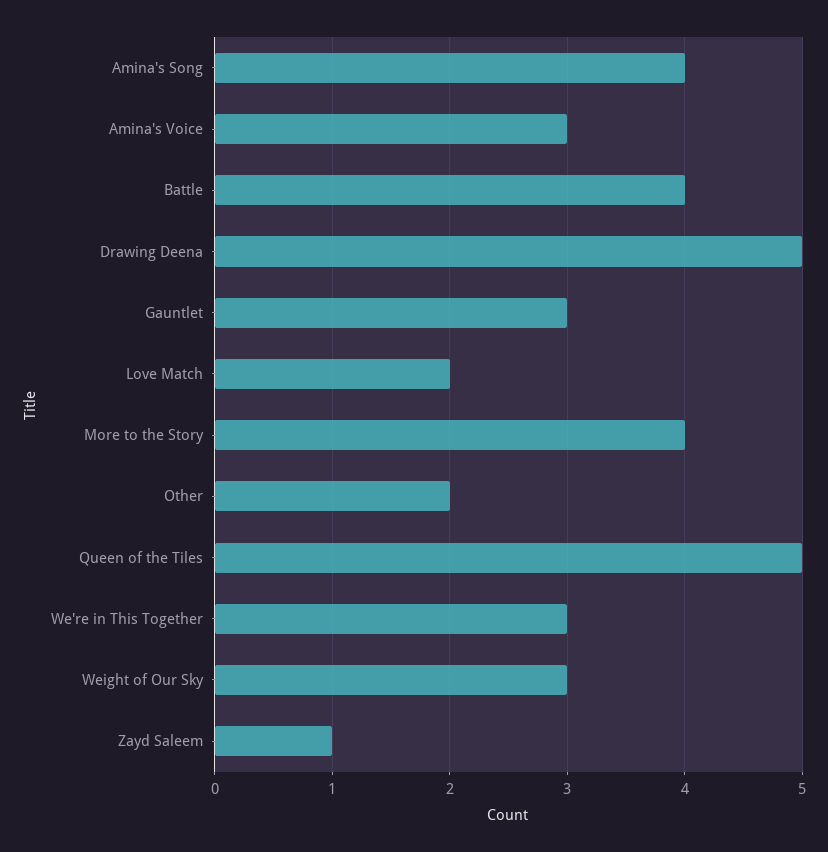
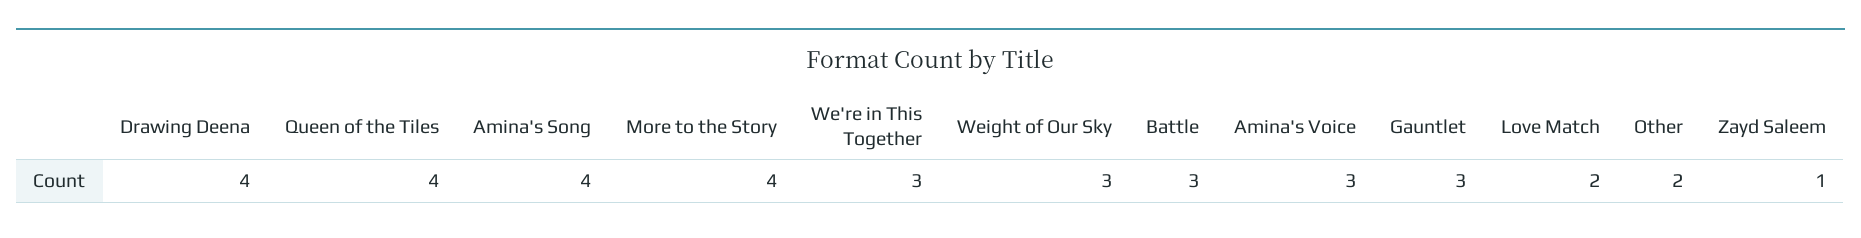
  {
    "Amina's Song": 4,
    "Amina's Voice": 3,
-   "Battle": 4,
+   "Battle": 3,
-   "Drawing Deena": 5,
+   "Drawing Deena": 4,
    "Gauntlet": 3,
    "Love Match": 2,
    "More to the Story": 4,
    "Other": 2,
-   "Queen of the Tiles": 5,
+   "Queen of the Tiles": 4,
    "We're in This Together": 3,
    "Weight of Our Sky": 3,
    "Zayd Saleem": 1
  }

